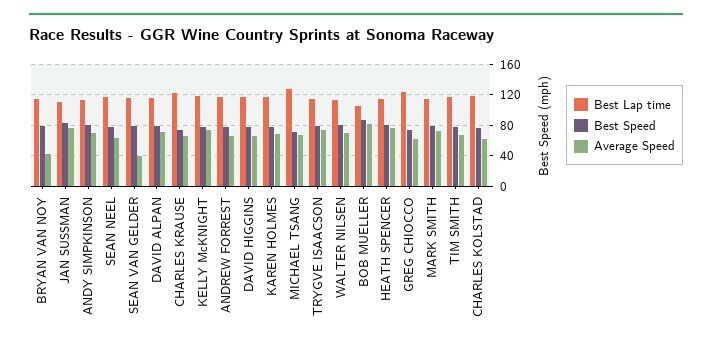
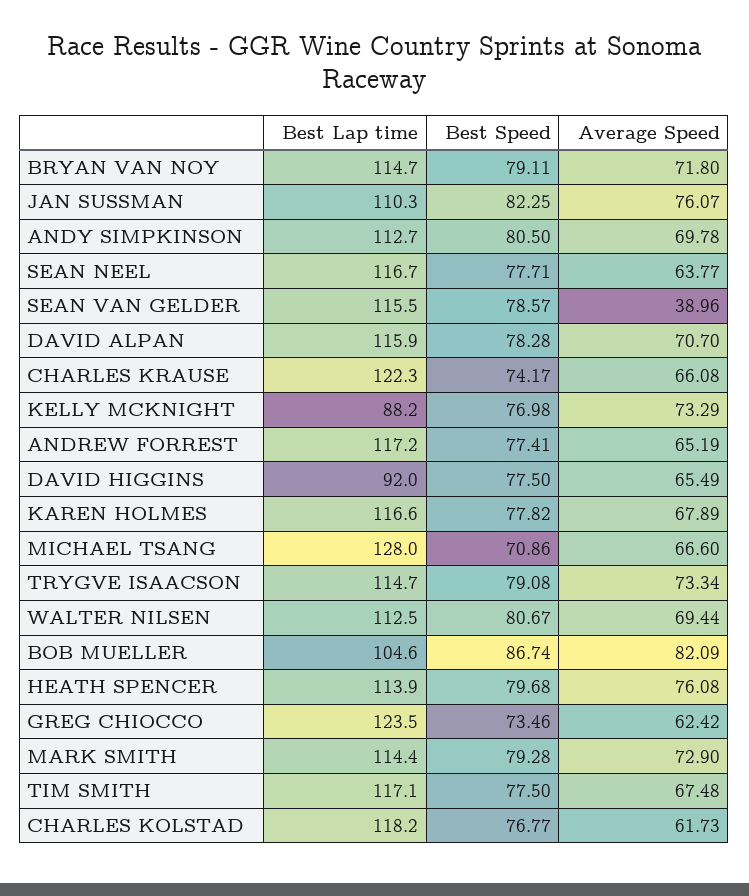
  {
    "Best Lap time": {
      "BRYAN VAN NOY": 114.7,
      "JAN SUSSMAN": 110.3,
      "ANDY SIMPKINSON": 112.7,
      "SEAN NEEL": 116.7,
      "SEAN VAN GELDER": 115.5,
      "DAVID ALPAN": 115.9,
      "CHARLES KRAUSE": 122.3,
-     "KELLY McKNIGHT": 120,
+     "KELLY McKNIGHT": 88.2,
      "ANDREW FORREST": 117.2,
-     "DAVID HIGGINS": 120,
+     "DAVID HIGGINS": 92,
      "KAREN HOLMES": 116.6,
      "MICHAEL TSANG": 128,
      "TRYGVE ISAACSON": 114.7,
      "WALTER NILSEN": 112.5,
      "BOB MUELLER": 104.6,
      "HEATH SPENCER": 113.9,
      "GREG CHIOCCO": 123.5,
      "MARK SMITH": 114.4,
      "TIM SMITH": 117.1,
      "CHARLES KOLSTAD": 118.2
    },
    "Best Speed": {
      "BRYAN VAN NOY": 79.11,
      "JAN SUSSMAN": 82.25,
      "ANDY SIMPKINSON": 80.5,
      "SEAN NEEL": 77.71,
      "SEAN VAN GELDER": 78.57,
      "DAVID ALPAN": 78.28,
      "CHARLES KRAUSE": 74.17,
      "KELLY McKNIGHT": 76.98,
      "ANDREW FORREST": 77.41,
      "DAVID HIGGINS": 77.5,
      "KAREN HOLMES": 77.82,
      "MICHAEL TSANG": 70.86,
      "TRYGVE ISAACSON": 79.08,
      "WALTER NILSEN": 80.67,
      "BOB MUELLER": 86.74,
      "HEATH SPENCER": 79.68,
      "GREG CHIOCCO": 73.46,
      "MARK SMITH": 79.28,
      "TIM SMITH": 77.5,
      "CHARLES KOLSTAD": 76.77
    },
    "Average Speed": {
-     "BRYAN VAN NOY": 40,
+     "BRYAN VAN NOY": 71.8,
      "JAN SUSSMAN": 76.07,
      "ANDY SIMPKINSON": 69.78,
      "SEAN NEEL": 63.77,
      "SEAN VAN GELDER": 38.96,
      "DAVID ALPAN": 70.7,
      "CHARLES KRAUSE": 66.08,
      "KELLY McKNIGHT": 73.29,
      "ANDREW FORREST": 65.19,
      "DAVID HIGGINS": 65.49,
      "KAREN HOLMES": 67.89,
      "MICHAEL TSANG": 66.6,
      "TRYGVE ISAACSON": 73.34,
      "WALTER NILSEN": 69.44,
      "BOB MUELLER": 82.09,
      "HEATH SPENCER": 76.08,
      "GREG CHIOCCO": 62.42,
      "MARK SMITH": 72.9,
      "TIM SMITH": 67.48,
      "CHARLES KOLSTAD": 61.73
    }
  }

